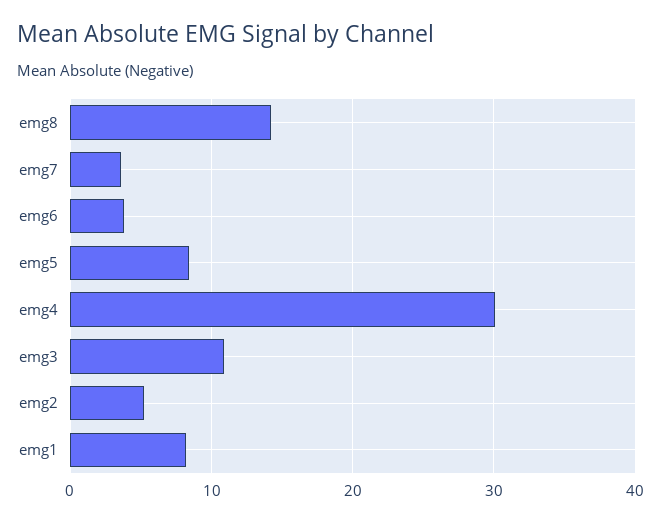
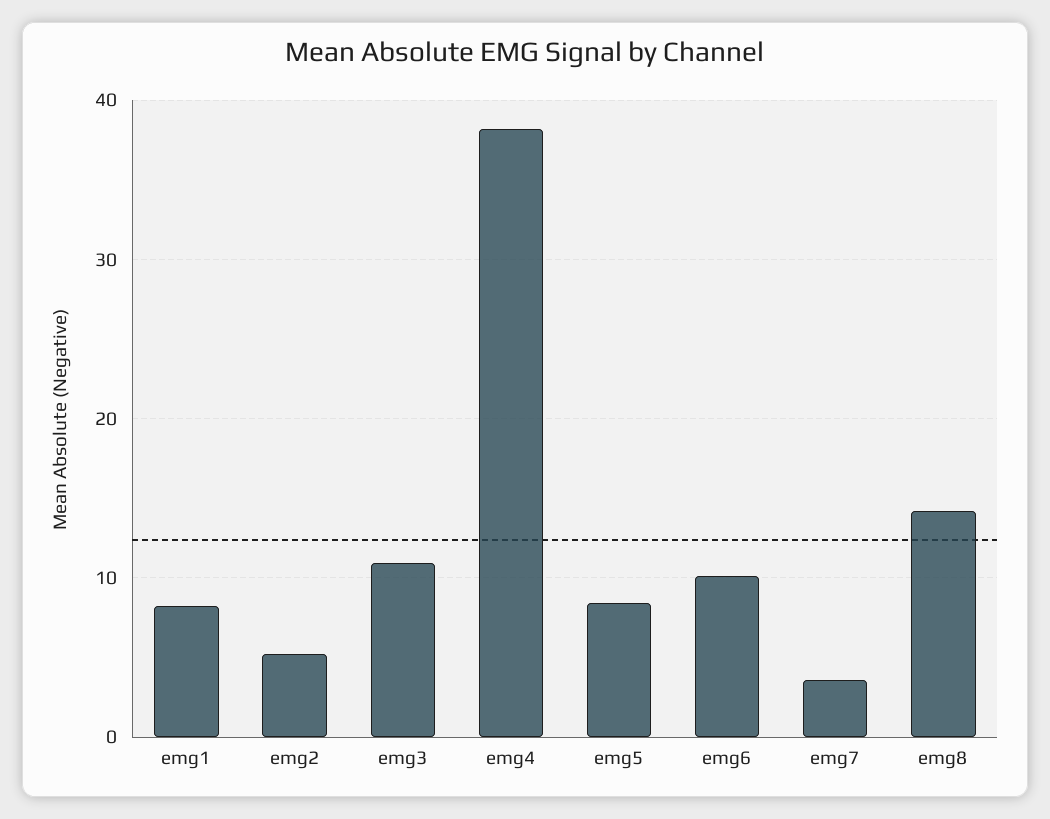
  {
    "emg8": 14,
    "emg7": 4,
-   "emg6": 4,
+   "emg6": 10,
    "emg5": 8,
-   "emg4": 30,
+   "emg4": 38,
    "emg3": 11,
    "emg2": 5,
    "emg1": 8
  }

